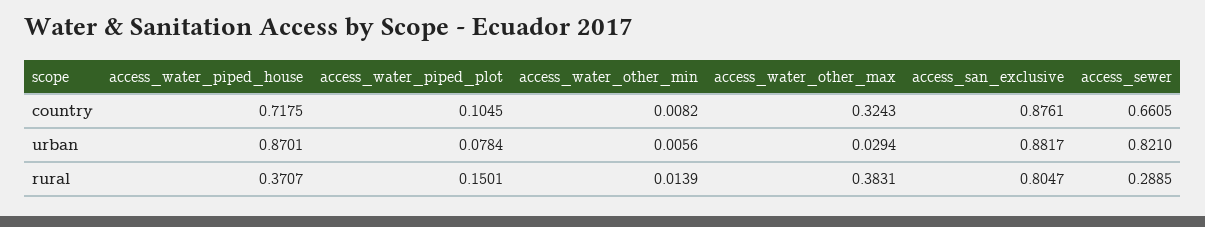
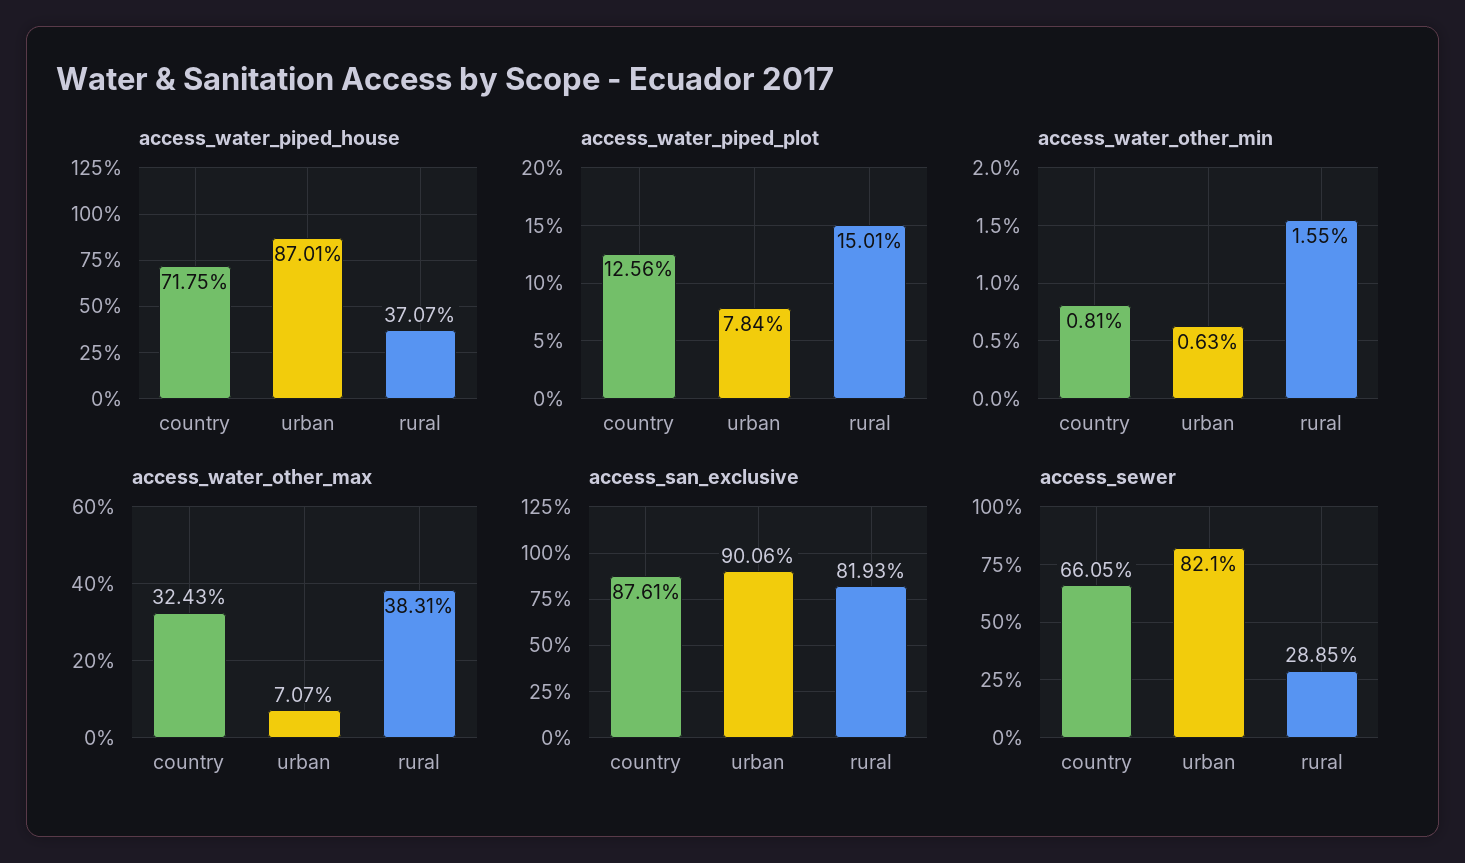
  {
    "access_water_piped_house": {
      "country": 0.7175,
      "urban": 0.8701,
      "rural": 0.3707
    },
    "access_water_piped_plot": {
-     "country": 0.1045,
+     "country": 0.1256,
      "urban": 0.0784,
      "rural": 0.1501
    },
    "access_water_other_min": {
-     "country": 0.0082,
+     "country": 0.0081,
-     "urban": 0.0056,
+     "urban": 0.0063,
-     "rural": 0.0139
+     "rural": 0.0155
    },
    "access_water_other_max": {
      "country": 0.3243,
-     "urban": 0.0294,
+     "urban": 0.0707,
      "rural": 0.3831
    },
    "access_san_exclusive": {
      "country": 0.8761,
-     "urban": 0.8817,
+     "urban": 0.9006,
-     "rural": 0.8047
+     "rural": 0.8193
    },
    "access_sewer": {
      "country": 0.6605,
      "urban": 0.821,
      "rural": 0.2885
    }
  }

